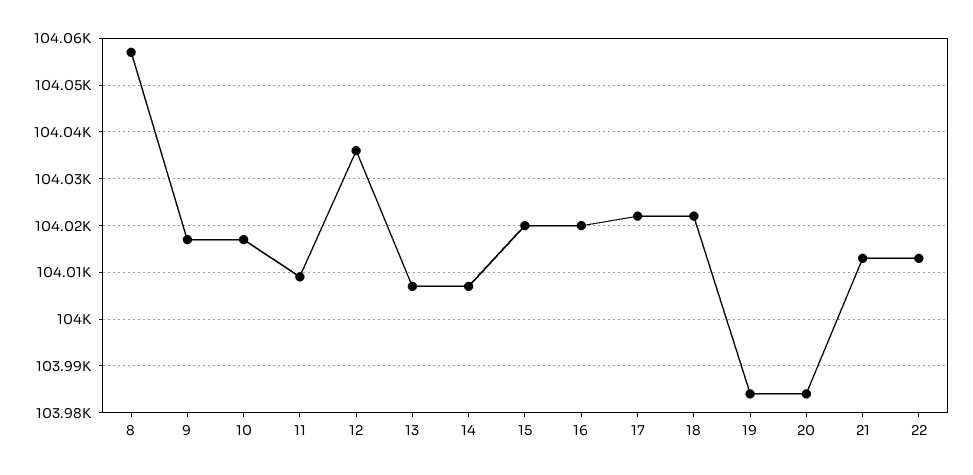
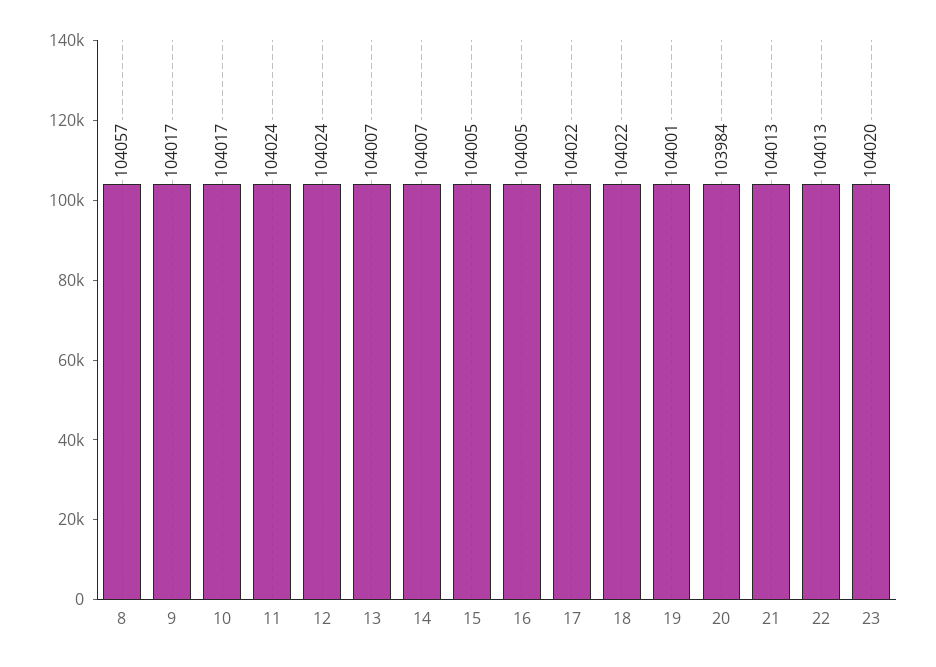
  {
    "8": 104057,
    "9": 104017,
    "10": 104017,
-   "11": 104010,
+   "11": 104024,
-   "12": 104035,
+   "12": 104024,
    "13": 104007,
    "14": 104007,
-   "15": 104020,
+   "15": 104005,
-   "16": 104020,
+   "16": 104005,
    "17": 104022,
    "18": 104022,
-   "19": 103985,
+   "19": 104001,
    "20": 103984,
    "21": 104013,
-   "22": 104013
+   "22": 104013,
+   "23": 104020
  }

